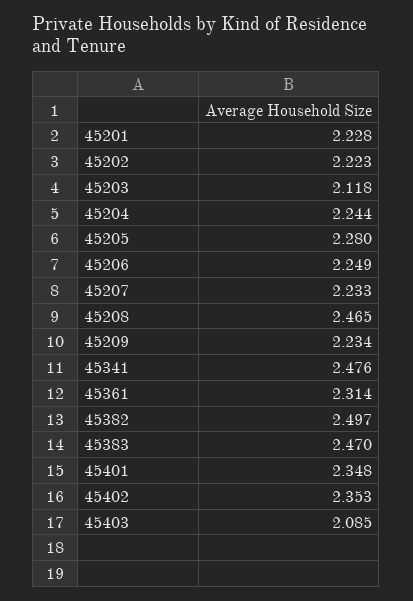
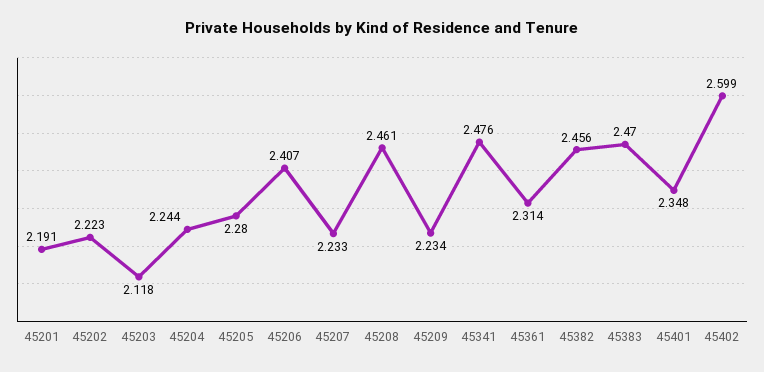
  {
-   "45201": 2.228,
+   "45201": 2.191,
    "45202": 2.223,
    "45203": 2.118,
    "45204": 2.244,
    "45205": 2.28,
-   "45206": 2.249,
+   "45206": 2.407,
    "45207": 2.233,
-   "45208": 2.465,
+   "45208": 2.461,
    "45209": 2.234,
    "45341": 2.476,
    "45361": 2.314,
-   "45382": 2.497,
+   "45382": 2.456,
    "45383": 2.47,
    "45401": 2.348,
-   "45402": 2.353,
+   "45402": 2.599
-   "45403": 2.085
  }

